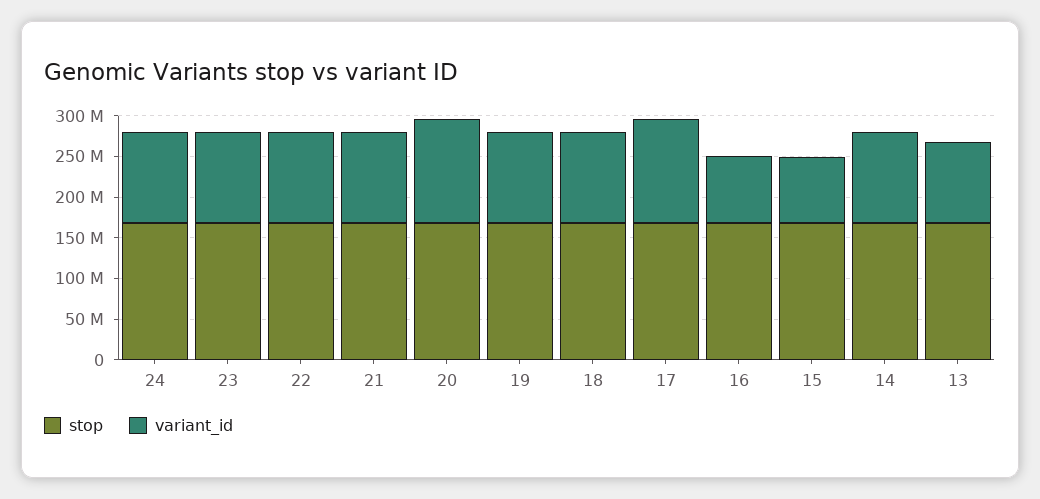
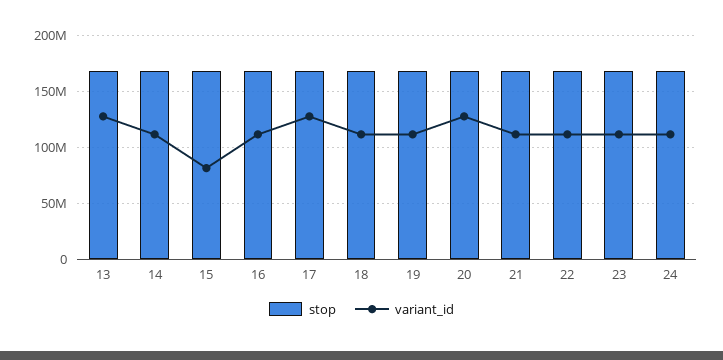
  {
    "stop": {
      "24": 170000000,
      "23": 170000000,
      "22": 170000000,
      "21": 170000000,
      "20": 170000000,
      "19": 170000000,
      "18": 170000000,
      "17": 170000000,
      "16": 170000000,
      "15": 170000000,
      "14": 170000000,
      "13": 170000000
    },
    "variant_id": {
      "24": 110000000,
      "23": 110000000,
      "22": 110000000,
      "21": 110000000,
      "20": 130000000,
      "19": 110000000,
      "18": 110000000,
      "17": 130000000,
-     "16": 80000000,
+     "16": 110000000,
      "15": 80000000,
      "14": 110000000,
-     "13": 100000000
+     "13": 130000000
    }
  }

